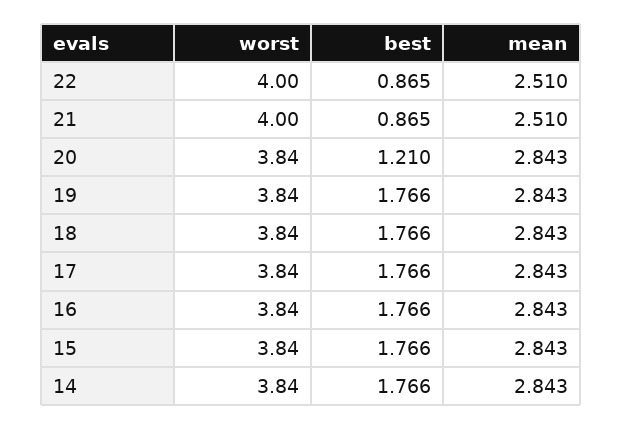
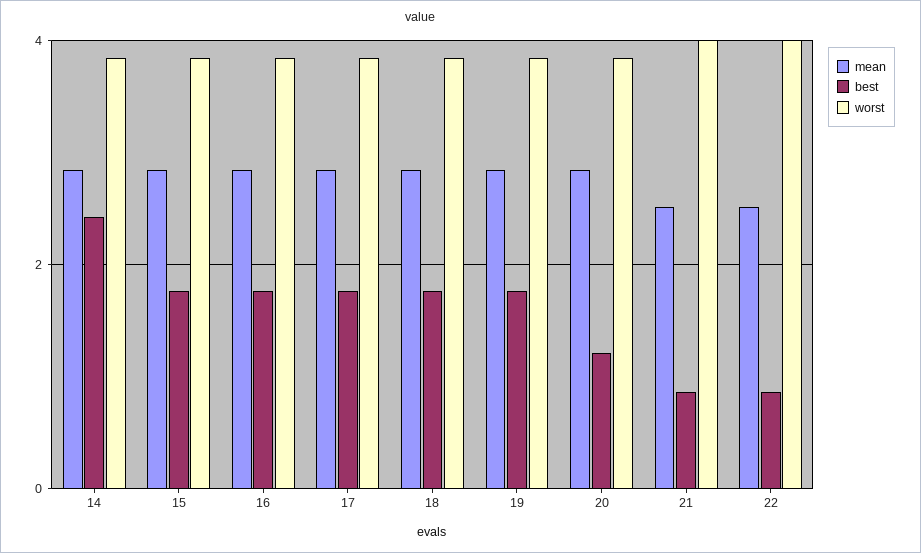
  {
    "worst": {
      "22": 4,
      "21": 4,
      "20": 3.84,
      "19": 3.84,
      "18": 3.84,
      "17": 3.84,
      "16": 3.84,
      "15": 3.84,
      "14": 3.84
    },
    "best": {
      "22": 0.865,
      "21": 0.865,
      "20": 1.21,
      "19": 1.766,
      "18": 1.766,
      "17": 1.766,
      "16": 1.766,
      "15": 1.766,
-     "14": 1.766
+     "14": 2.4
    },
    "mean": {
      "22": 2.51,
      "21": 2.51,
      "20": 2.843,
      "19": 2.843,
      "18": 2.843,
      "17": 2.843,
      "16": 2.843,
      "15": 2.843,
      "14": 2.843
    }
  }

